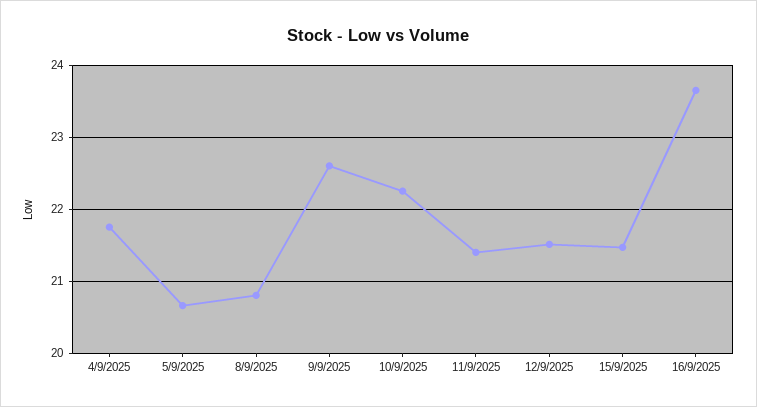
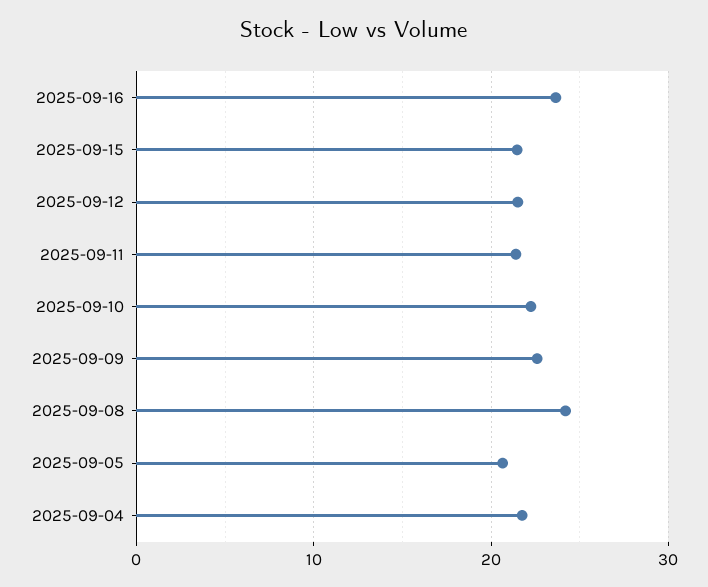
  {
    "4/9/2025": 21.8,
    "5/9/2025": 20.7,
-   "8/9/2025": 20.8,
+   "8/9/2025": 24,
    "9/9/2025": 22.6,
    "10/9/2025": 22.3,
    "11/9/2025": 21.4,
    "12/9/2025": 21.5,
    "15/9/2025": 21.5,
    "16/9/2025": 23.7
  }

